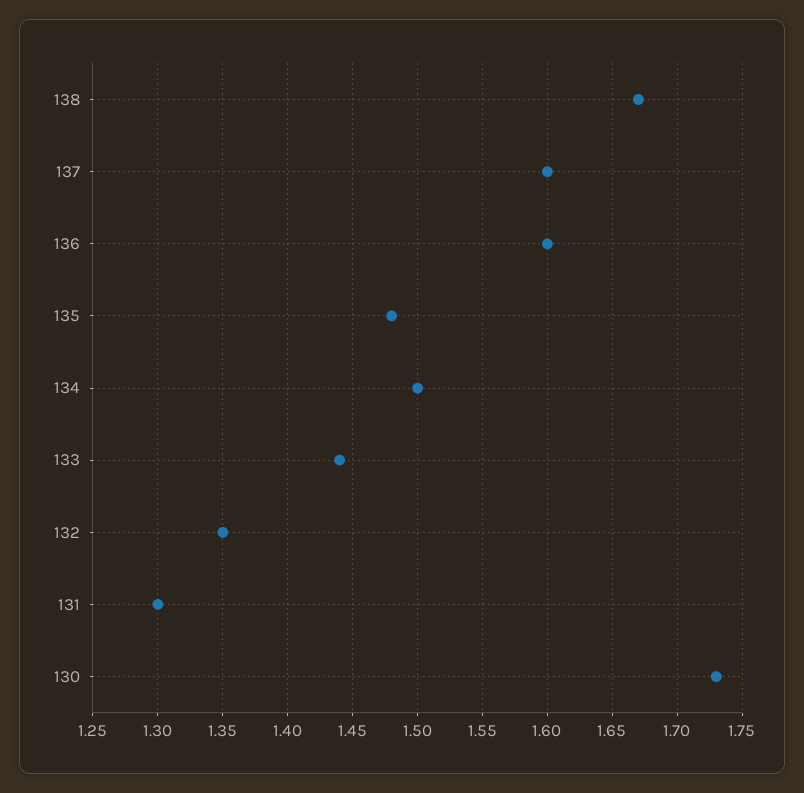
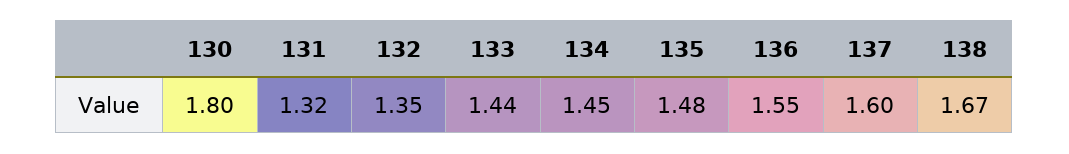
  {
    "138": 1.67,
    "137": 1.6,
-   "136": 1.6,
+   "136": 1.55,
    "135": 1.48,
-   "134": 1.5,
+   "134": 1.45,
    "133": 1.44,
    "132": 1.35,
-   "131": 1.3,
+   "131": 1.32,
-   "130": 1.73
+   "130": 1.8
  }

